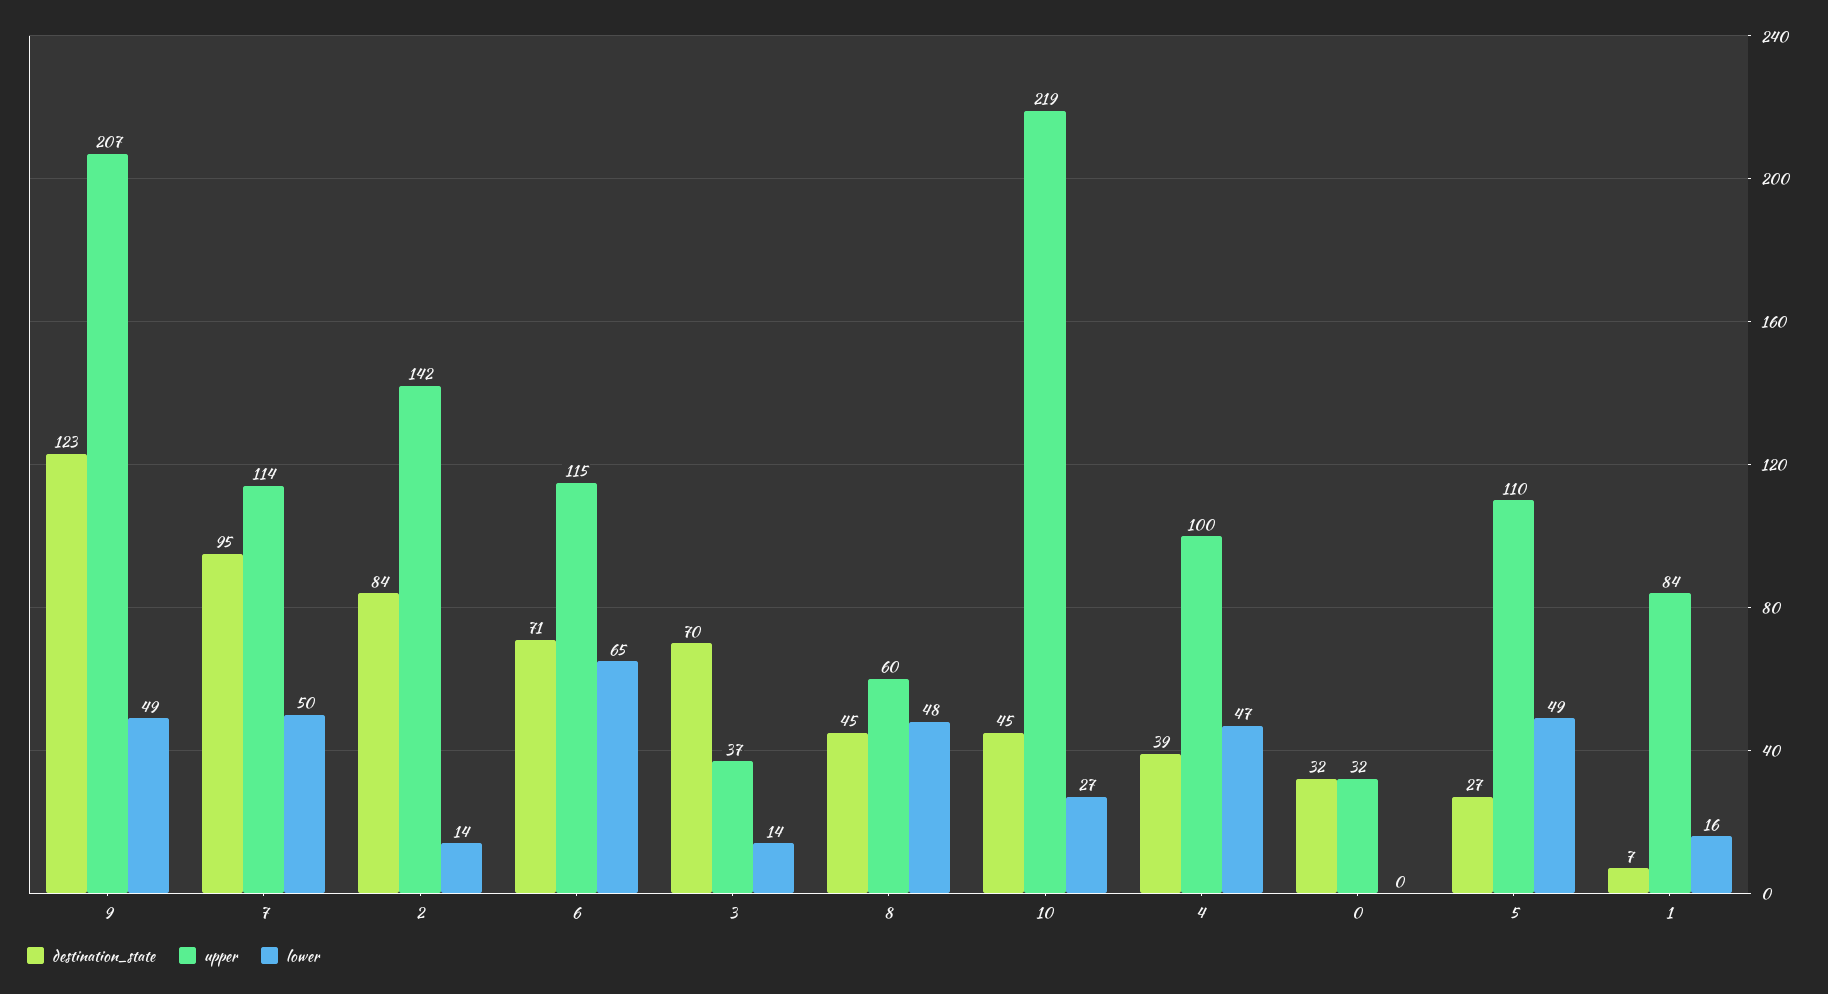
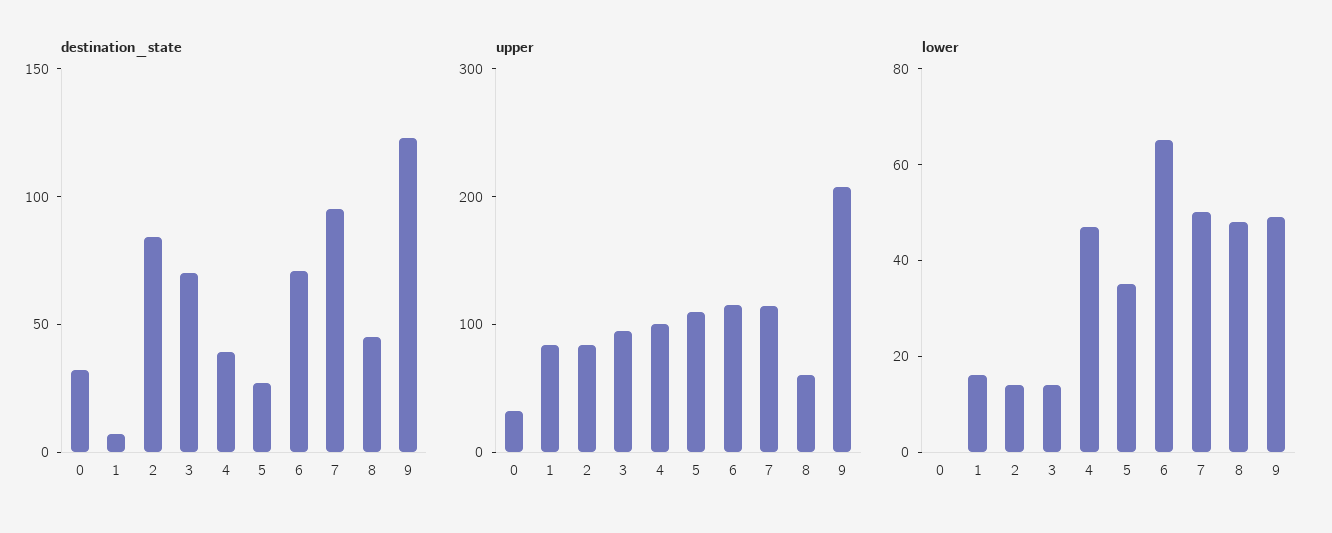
  {
    "destination_state": {
      "9": 123,
      "7": 95,
      "2": 84,
      "6": 71,
      "3": 70,
      "8": 45,
-     "10": 45,
      "4": 39,
      "0": 32,
      "5": 27,
      "1": 7
    },
    "upper": {
      "9": 207,
      "7": 114,
-     "2": 142,
+     "2": 80,
      "6": 115,
-     "3": 37,
+     "3": 100,
      "8": 60,
-     "10": 219,
      "4": 100,
      "0": 32,
      "5": 110,
      "1": 84
    },
    "lower": {
      "9": 49,
      "7": 50,
      "2": 14,
      "6": 65,
      "3": 14,
      "8": 48,
-     "10": 27,
      "4": 47,
      "0": 0,
-     "5": 49,
+     "5": 35,
      "1": 16
    }
  }

